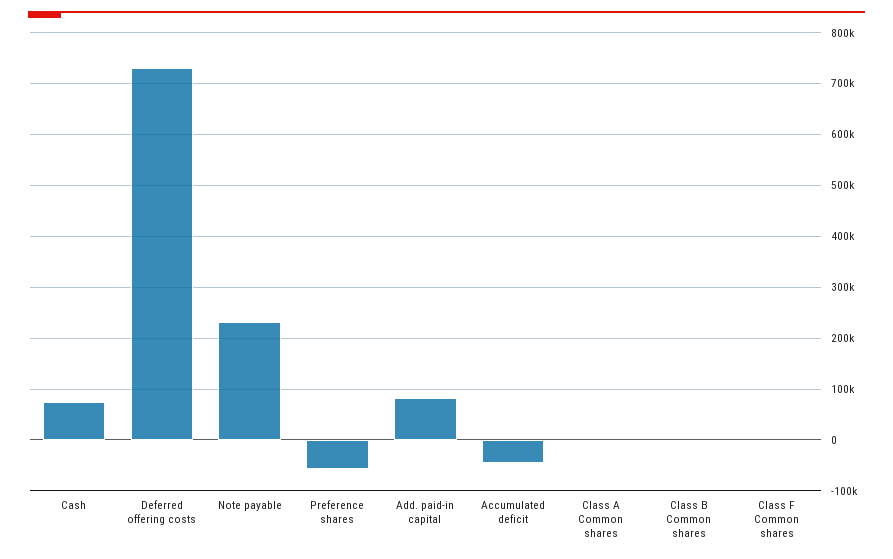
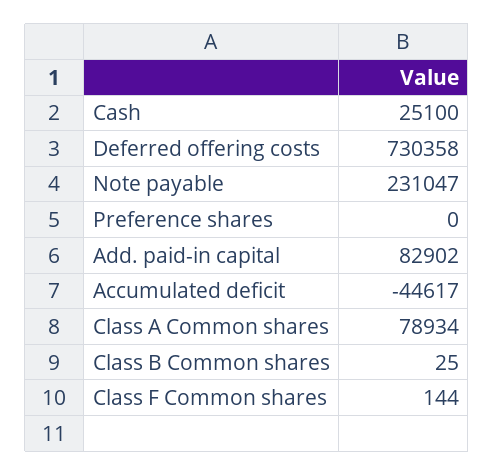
  {
-   "Cash": 80000,
+   "Cash": 25100,
    "Deferred offering costs": 730358,
    "Note payable": 231047,
-   "Preference shares": -60000,
+   "Preference shares": 0,
    "Add. paid-in capital": 82902,
    "Accumulated deficit": -44617,
-   "Class A Common shares": 0,
+   "Class A Common shares": 78934,
    "Class B Common shares": 25,
    "Class F Common shares": 144
  }

